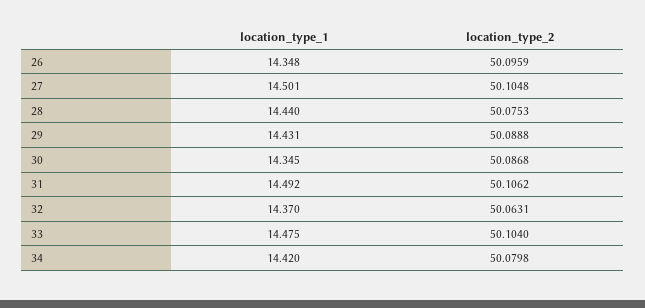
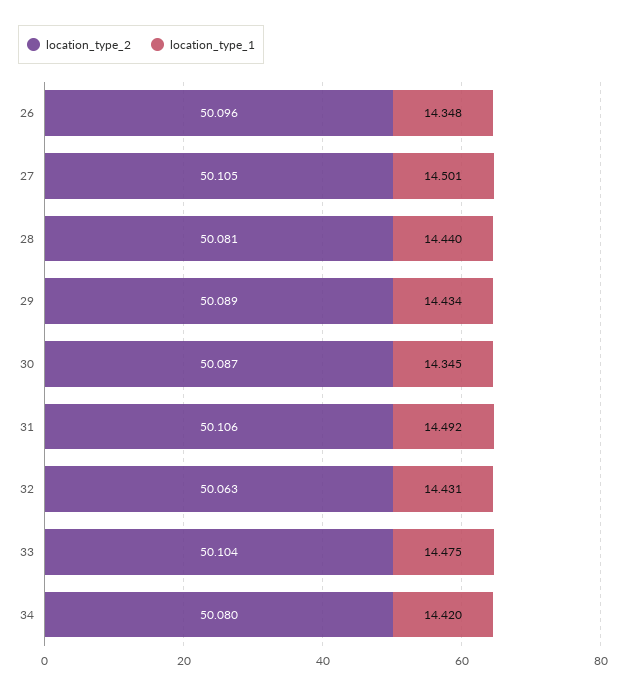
  {
    "location_type_1": {
      "26": 14.348,
      "27": 14.501,
      "28": 14.44,
-     "29": 14.431,
+     "29": 14.434,
      "30": 14.345,
      "31": 14.492,
-     "32": 14.37,
+     "32": 14.431,
      "33": 14.475,
      "34": 14.42
    },
    "location_type_2": {
      "26": 50.0959,
      "27": 50.1048,
-     "28": 50.0753,
+     "28": 50.081,
      "29": 50.0888,
      "30": 50.0868,
      "31": 50.1062,
      "32": 50.0631,
      "33": 50.104,
      "34": 50.0798
    }
  }

